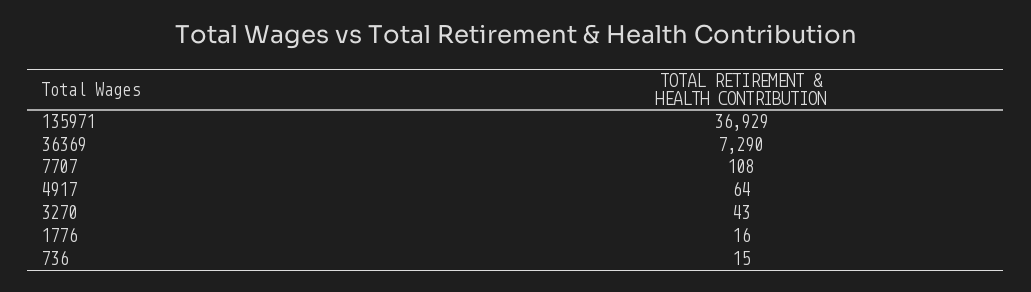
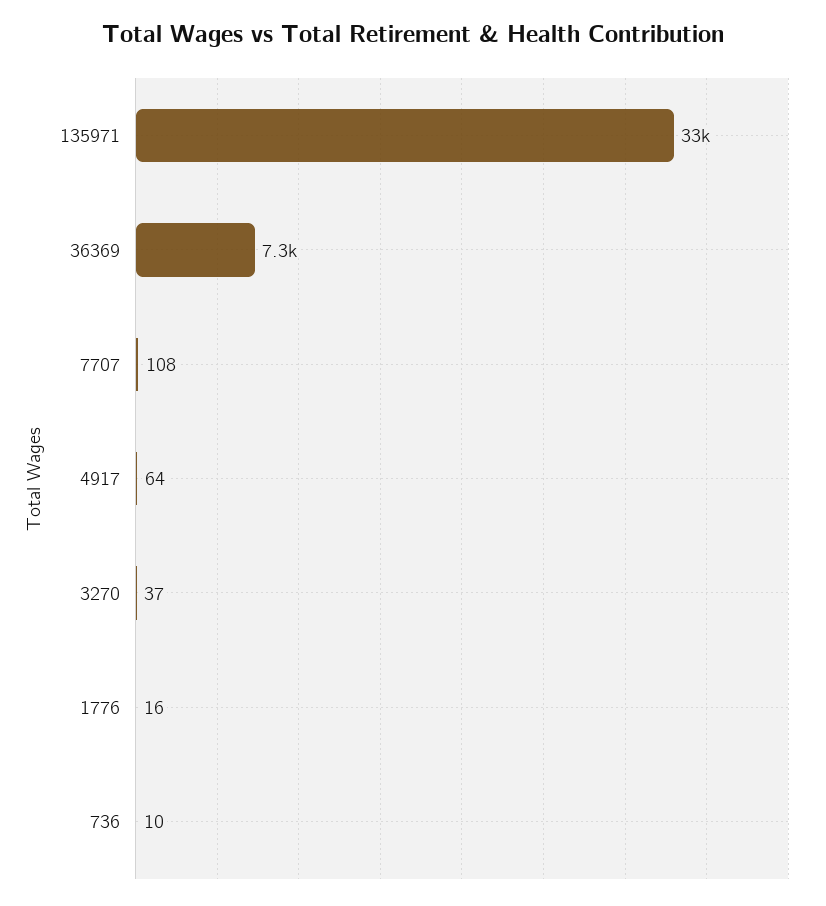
  {
-   "135971": 36929,
+   "135971": 33000,
    "36369": 7290,
    "7707": 108,
    "4917": 64,
-   "3270": 43,
+   "3270": 37,
    "1776": 16,
-   "736": 15
+   "736": 10
  }

